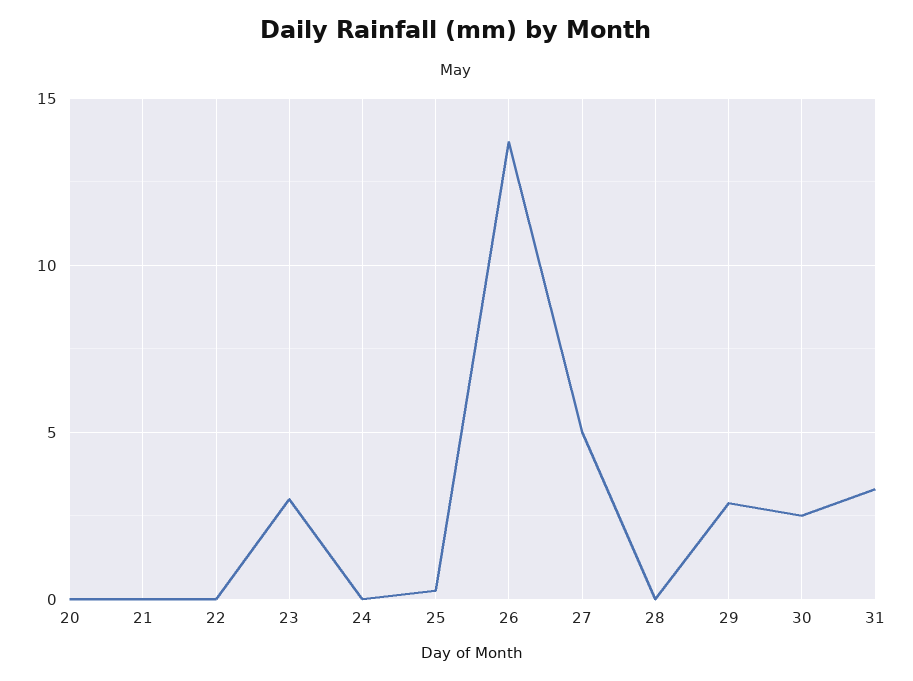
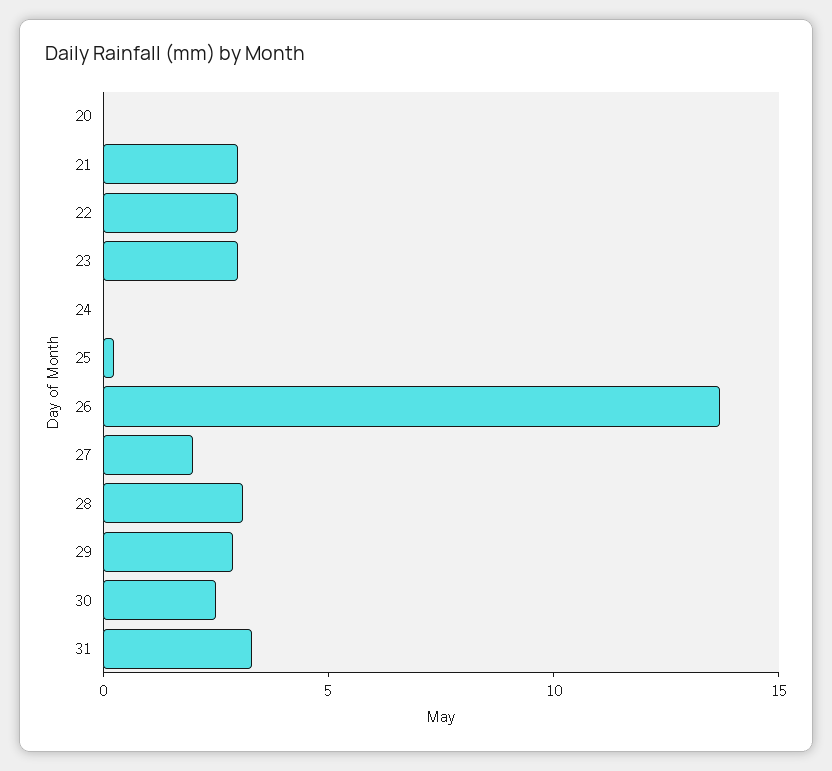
  {
    "20": 0,
-   "21": 0,
+   "21": 3,
-   "22": 0,
+   "22": 3,
    "23": 3,
    "24": 0,
    "25": 0.5,
    "26": 13.5,
-   "27": 5,
+   "27": 2,
-   "28": 0,
+   "28": 3,
    "29": 3,
    "30": 2.5,
    "31": 3.5
  }

